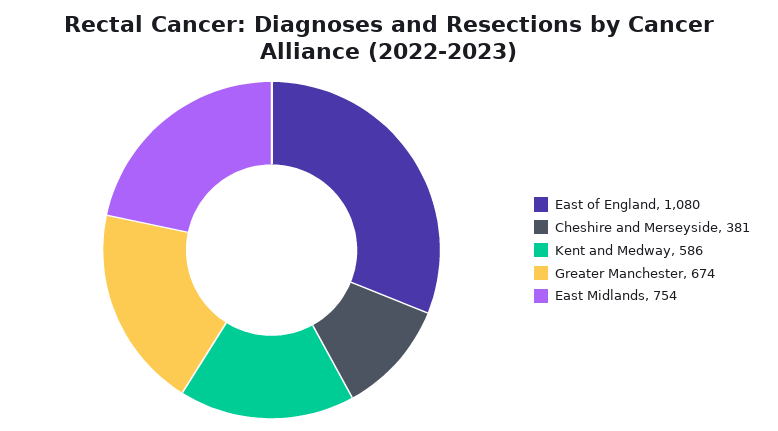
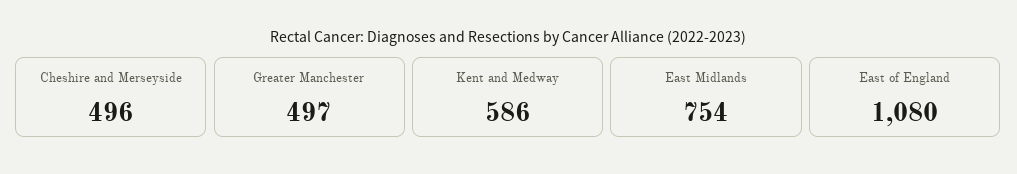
  {
    "East of England": 1080,
-   "Cheshire and Merseyside": 381,
+   "Cheshire and Merseyside": 496,
    "Kent and Medway": 586,
-   "Greater Manchester": 674,
+   "Greater Manchester": 497,
    "East Midlands": 754
  }

